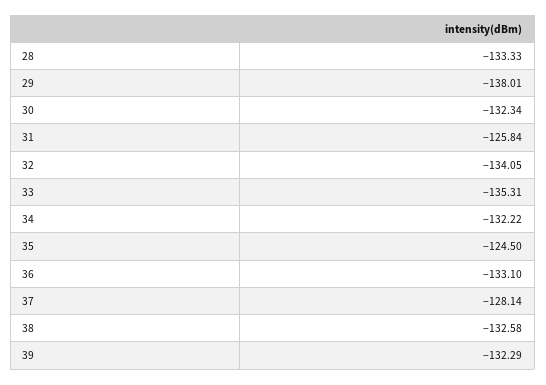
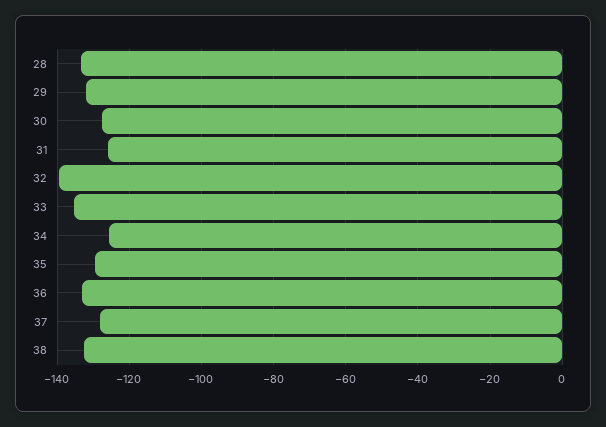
  {
    "28": -133.33,
-   "29": -138.01,
+   "29": -132,
-   "30": -132.34,
+   "30": -128,
    "31": -125.84,
-   "32": -134.05,
+   "32": -140,
    "33": -135.31,
-   "34": -132.22,
+   "34": -126,
-   "35": -124.5,
+   "35": -130,
    "36": -133.1,
    "37": -128.14,
-   "38": -132.58,
+   "38": -132.58
-   "39": -132.29
  }

